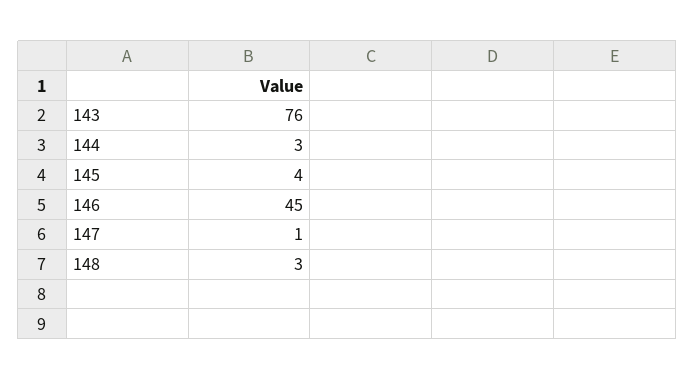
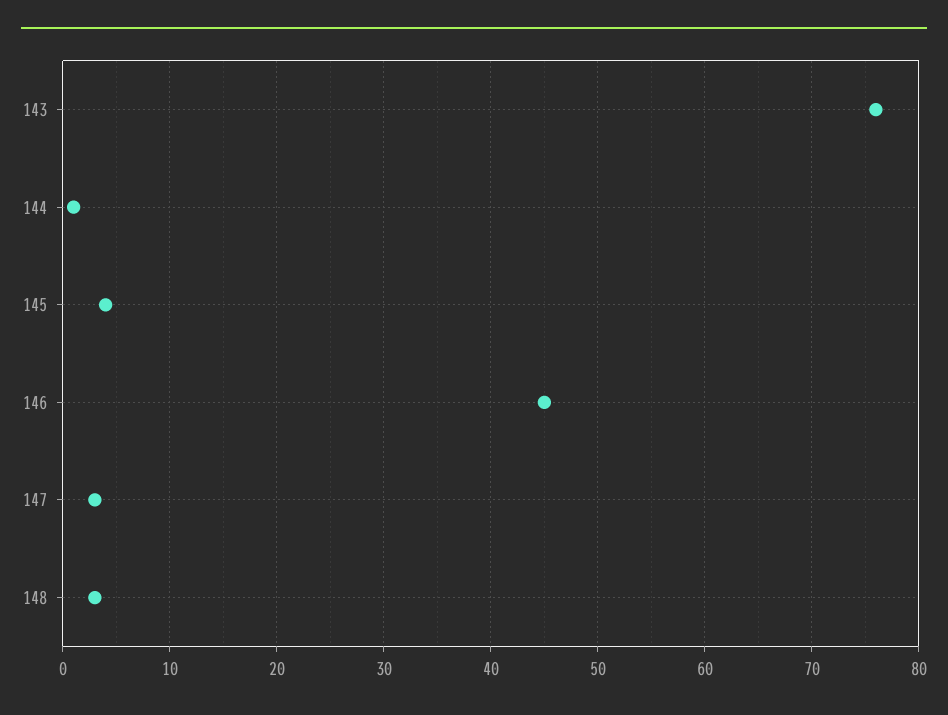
  {
    "143": 76,
-   "144": 3,
+   "144": 1,
    "145": 4,
    "146": 45,
-   "147": 1,
+   "147": 3,
    "148": 3
  }

